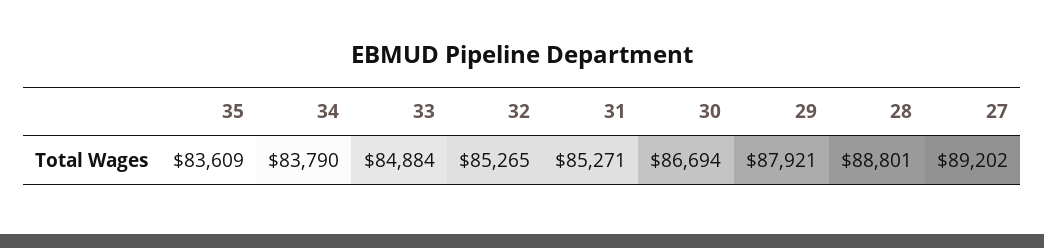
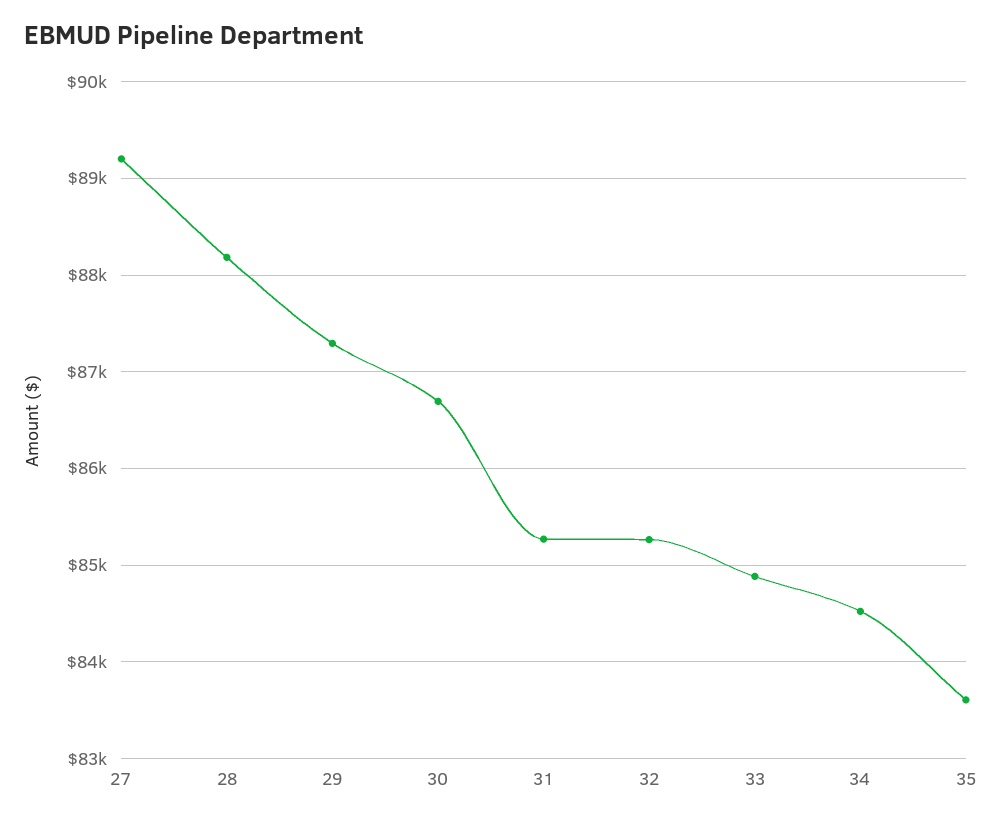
  {
    "35": 83609,
-   "34": 83790,
+   "34": 84500,
    "33": 84884,
    "32": 85265,
    "31": 85271,
    "30": 86694,
-   "29": 87921,
+   "29": 87300,
-   "28": 88801,
+   "28": 88200,
    "27": 89202
  }

